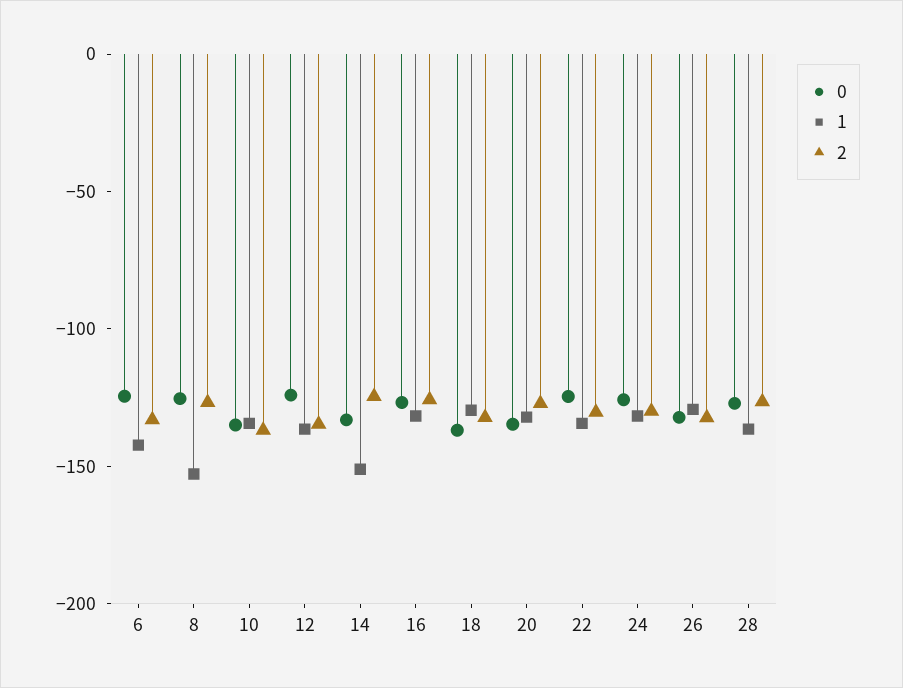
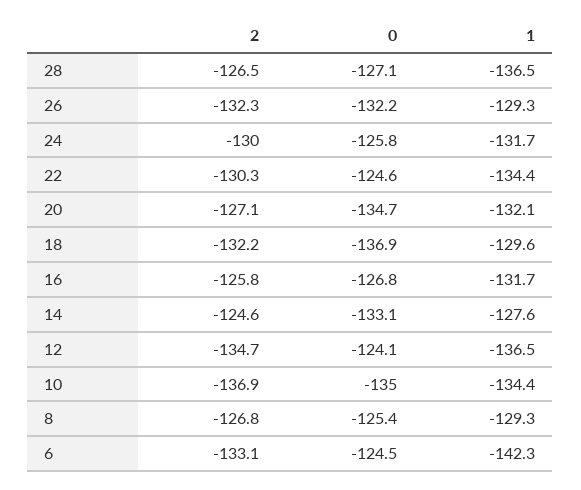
  {
    "0": {
      "6": -124.5,
      "8": -125.4,
      "10": -135,
      "12": -124.1,
      "14": -133.1,
      "16": -126.8,
      "18": -136.9,
      "20": -134.7,
      "22": -124.6,
      "24": -125.8,
      "26": -132.2,
      "28": -127.1
    },
    "1": {
      "6": -142.3,
-     "8": -150,
+     "8": -129.3,
      "10": -134.4,
      "12": -136.5,
-     "14": -150,
+     "14": -127.6,
      "16": -131.7,
      "18": -129.6,
      "20": -132.1,
      "22": -134.4,
      "24": -131.7,
      "26": -129.3,
      "28": -136.5
    },
    "2": {
      "6": -133.1,
      "8": -126.8,
      "10": -136.9,
      "12": -134.7,
      "14": -124.6,
      "16": -125.8,
      "18": -132.2,
      "20": -127.1,
      "22": -130.3,
      "24": -130,
      "26": -132.3,
      "28": -126.5
    }
  }

